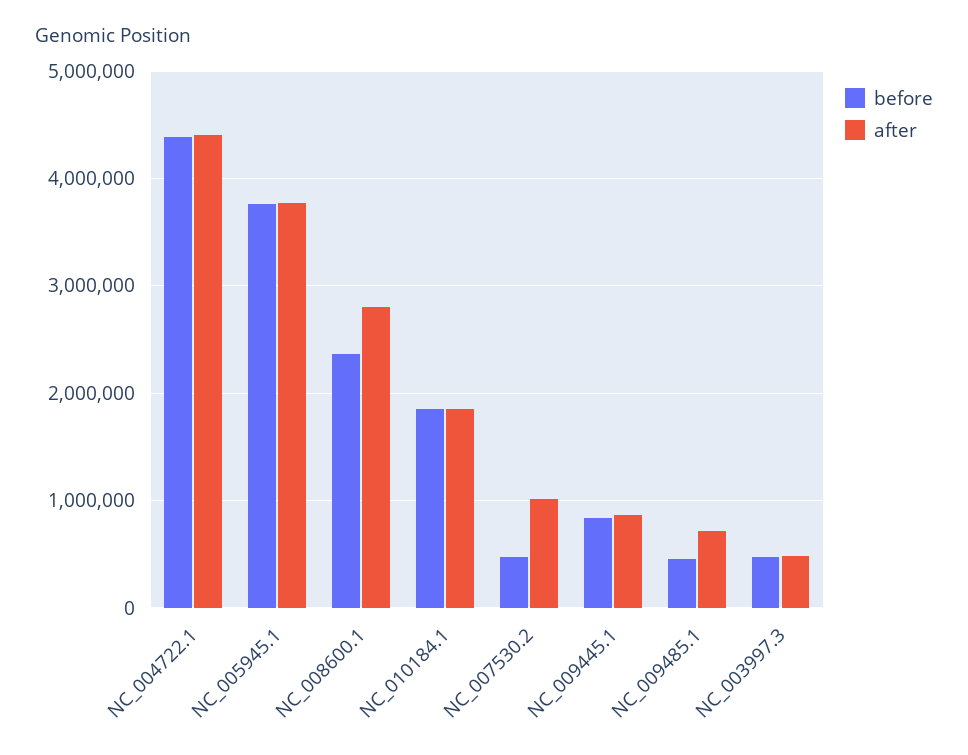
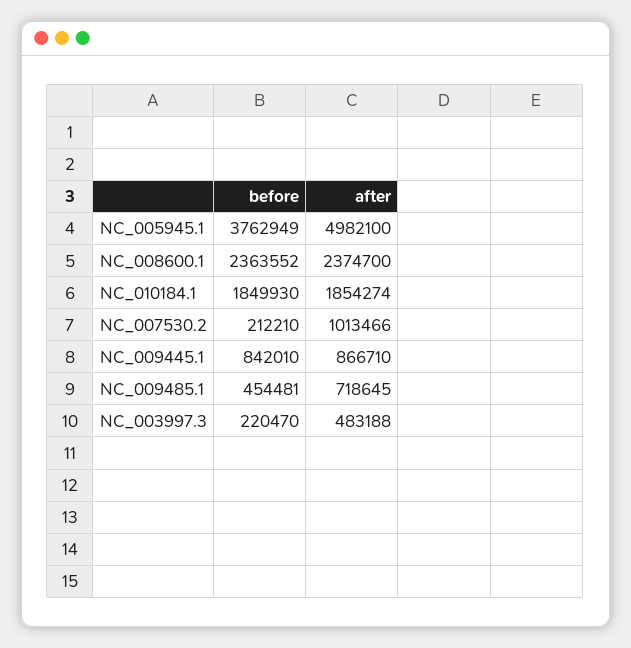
  {
    "before": {
-     "NC_004722.1": 4400000,
      "NC_005945.1": 3762949,
      "NC_008600.1": 2363552,
      "NC_010184.1": 1849930,
-     "NC_007530.2": 500000,
+     "NC_007530.2": 212210,
      "NC_009445.1": 842010,
      "NC_009485.1": 454481,
-     "NC_003997.3": 500000
+     "NC_003997.3": 220470
    },
    "after": {
-     "NC_004722.1": 4400000,
-     "NC_005945.1": 3800000,
+     "NC_005945.1": 4982100,
-     "NC_008600.1": 2800000,
+     "NC_008600.1": 2374700,
      "NC_010184.1": 1854274,
      "NC_007530.2": 1013466,
      "NC_009445.1": 866710,
      "NC_009485.1": 718645,
      "NC_003997.3": 483188
    }
  }

